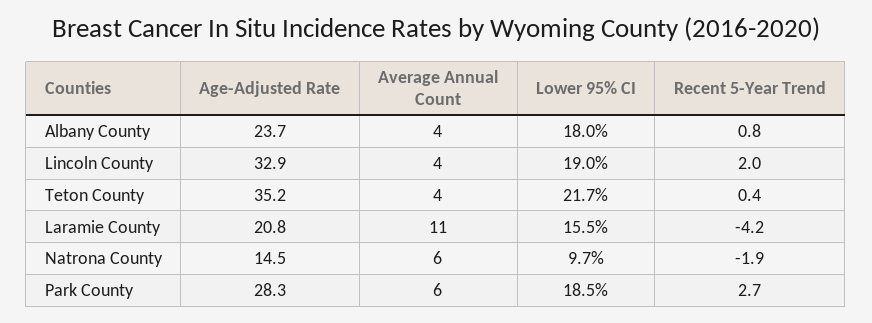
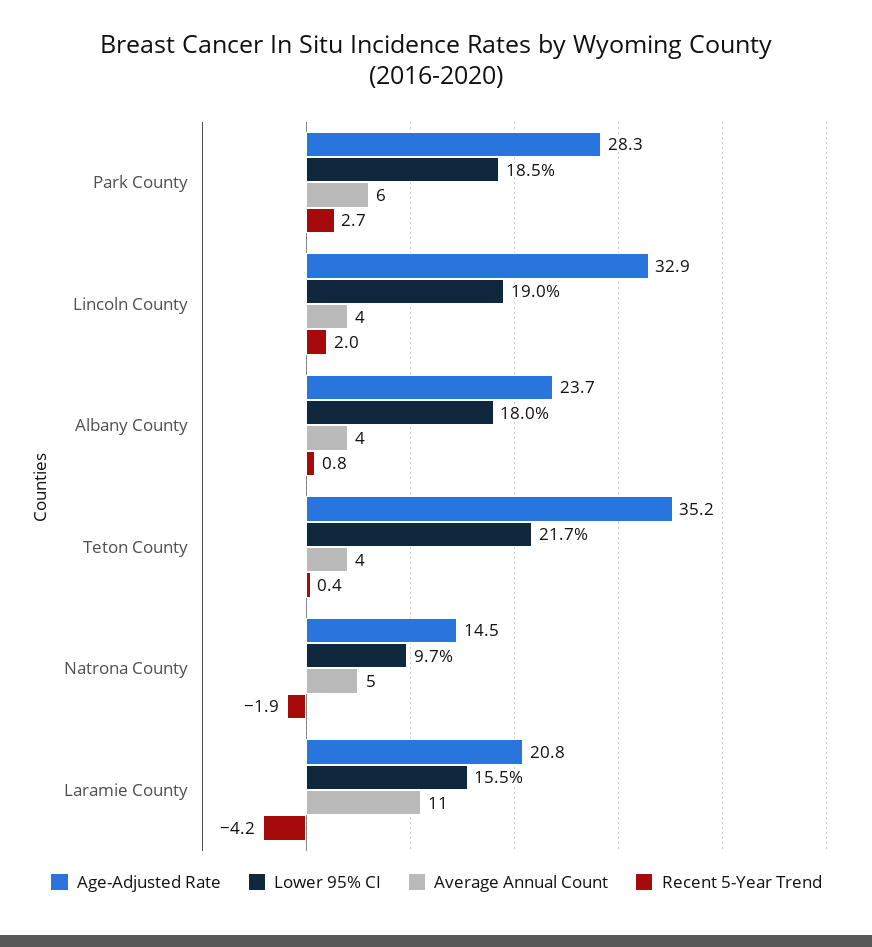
  {
    "Age-Adjusted Rate": {
      "Albany County": 23.7,
      "Lincoln County": 32.9,
      "Teton County": 35.2,
      "Laramie County": 20.8,
      "Natrona County": 14.5,
      "Park County": 28.3
    },
    "Average Annual Count": {
      "Albany County": 4,
      "Lincoln County": 4,
      "Teton County": 4,
      "Laramie County": 11,
-     "Natrona County": 6,
+     "Natrona County": 5,
      "Park County": 6
    },
    "Lower 95% CI": {
      "Albany County": 18,
      "Lincoln County": 19,
      "Teton County": 21.7,
      "Laramie County": 15.5,
      "Natrona County": 9.7,
      "Park County": 18.5
    },
    "Recent 5-Year Trend": {
      "Albany County": 0.8,
      "Lincoln County": 2,
      "Teton County": 0.4,
      "Laramie County": -4.2,
      "Natrona County": -1.9,
      "Park County": 2.7
    }
  }

